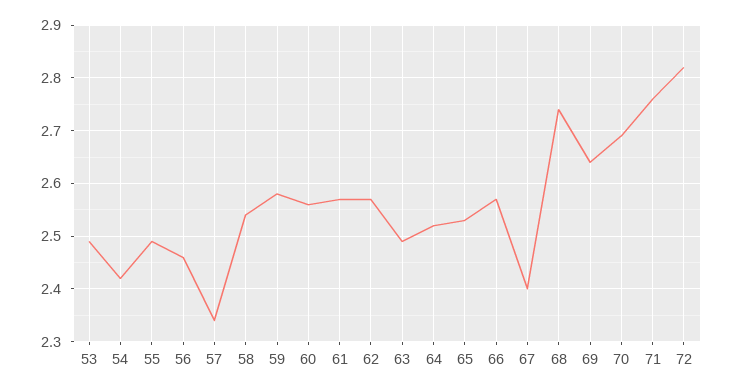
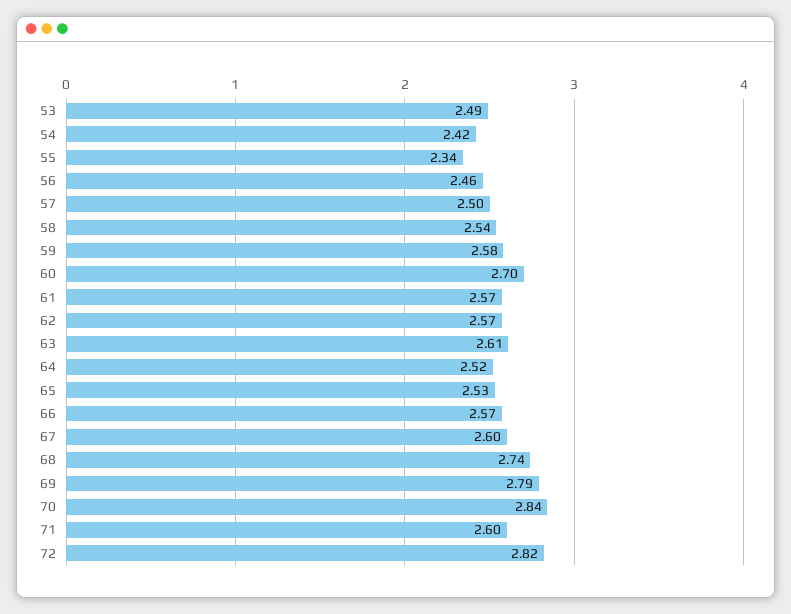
  {
    "53": 2.49,
    "54": 2.42,
-   "55": 2.5,
+   "55": 2.34,
    "56": 2.46,
-   "57": 2.35,
+   "57": 2.5,
    "58": 2.54,
    "59": 2.58,
-   "60": 2.55,
+   "60": 2.7,
    "61": 2.57,
    "62": 2.57,
-   "63": 2.5,
+   "63": 2.61,
    "64": 2.52,
    "65": 2.53,
    "66": 2.57,
-   "67": 2.4,
+   "67": 2.6,
    "68": 2.74,
-   "69": 2.65,
+   "69": 2.79,
-   "70": 2.7,
+   "70": 2.84,
-   "71": 2.75,
+   "71": 2.6,
    "72": 2.82
  }

